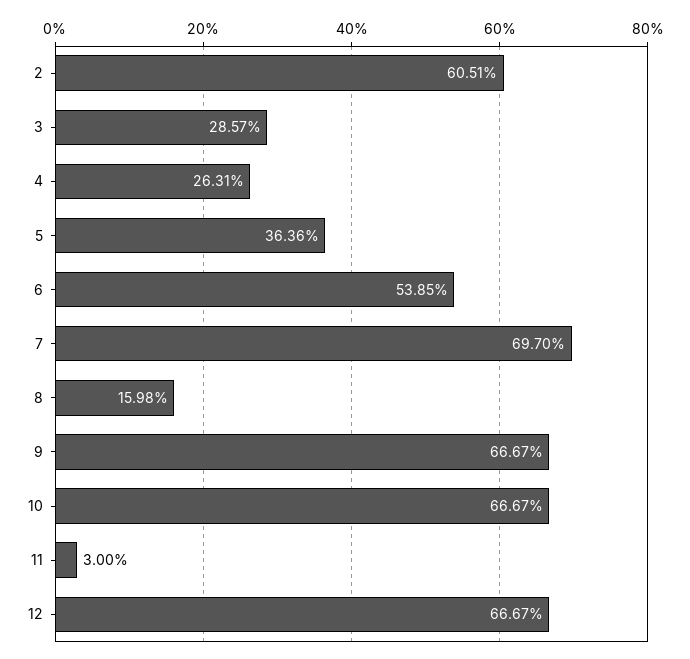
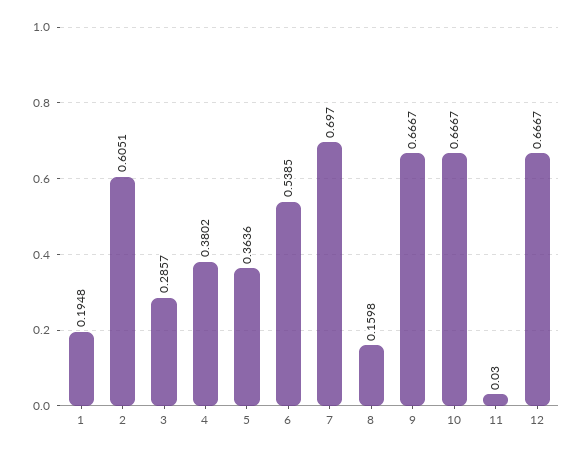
  {
    "2": 0.6051,
    "3": 0.2857,
-   "4": 0.2631,
+   "4": 0.3802,
    "5": 0.3636,
    "6": 0.5385,
    "7": 0.697,
    "8": 0.1598,
    "9": 0.6667,
    "10": 0.6667,
    "11": 0.03,
-   "12": 0.6667
+   "12": 0.6667,
+   "1": 0.1948
  }

